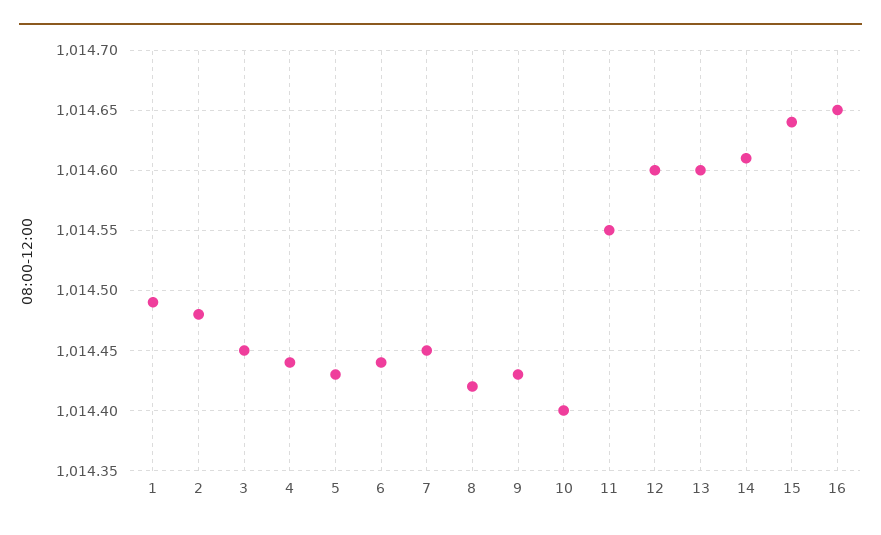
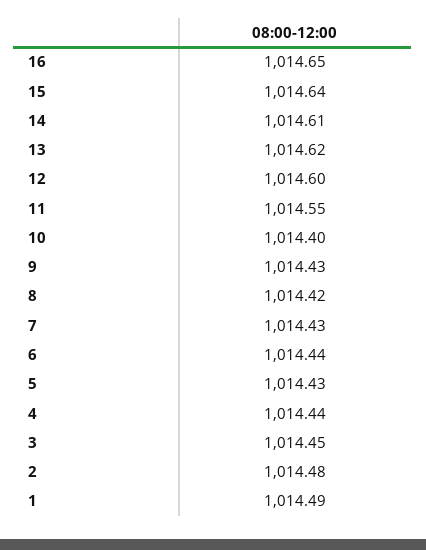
  {
    "1": 1014.49,
    "2": 1014.48,
    "3": 1014.45,
    "4": 1014.44,
    "5": 1014.43,
    "6": 1014.44,
-   "7": 1014.45,
+   "7": 1014.43,
    "8": 1014.42,
    "9": 1014.43,
    "10": 1014.4,
    "11": 1014.55,
    "12": 1014.6,
-   "13": 1014.6,
+   "13": 1014.62,
    "14": 1014.61,
    "15": 1014.64,
    "16": 1014.65
  }

